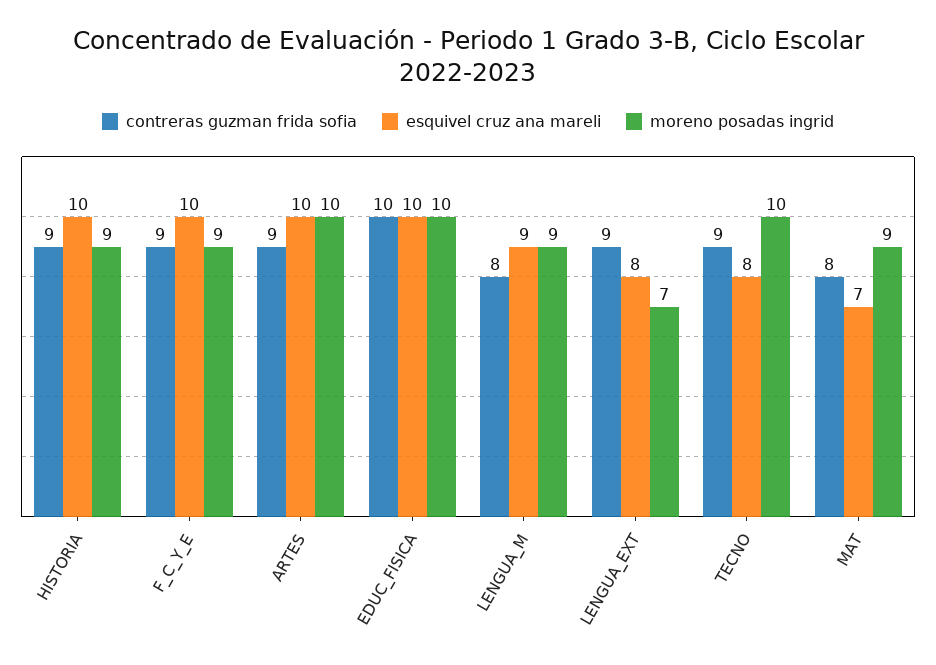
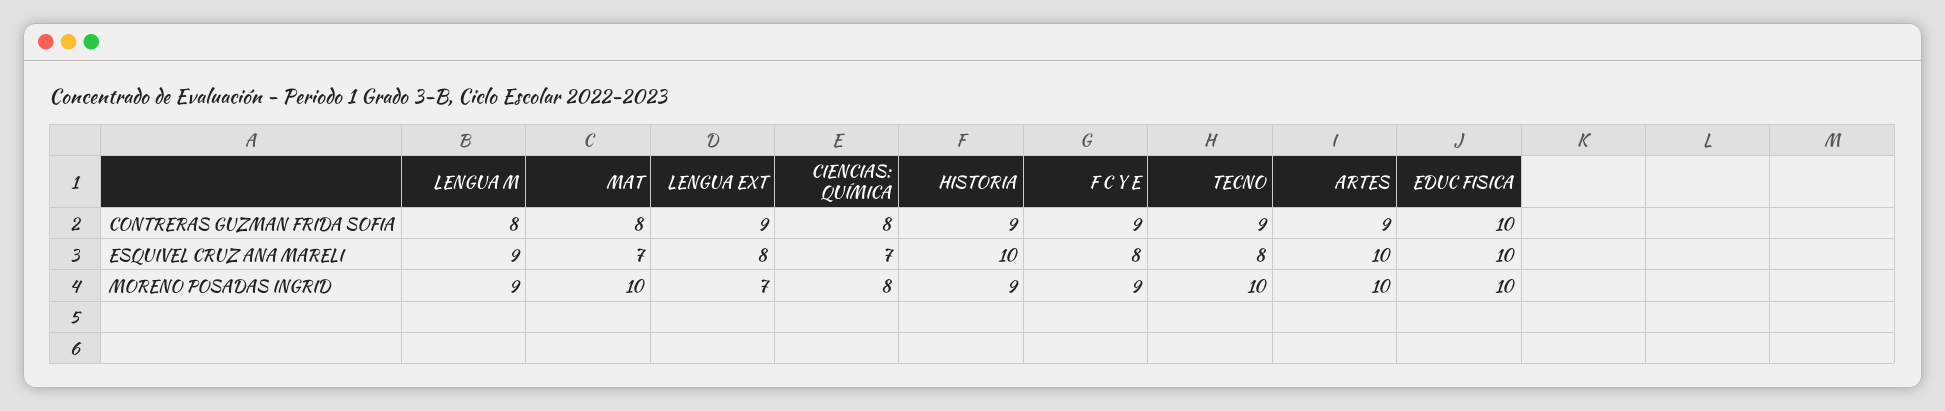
  {
    "contreras guzman frida sofia": {
      "HISTORIA": 9,
      "F_C_Y_E": 9,
      "ARTES": 9,
      "EDUC_FISICA": 10,
      "LENGUA_M": 8,
      "LENGUA_EXT": 9,
      "TECNO": 9,
-     "MAT": 8
+     "MAT": 8,
+     "CIENCIAS: QUÍMICA": 8
    },
    "esquivel cruz ana mareli": {
      "HISTORIA": 10,
-     "F_C_Y_E": 10,
+     "F_C_Y_E": 8,
      "ARTES": 10,
      "EDUC_FISICA": 10,
      "LENGUA_M": 9,
      "LENGUA_EXT": 8,
      "TECNO": 8,
-     "MAT": 7
+     "MAT": 7,
+     "CIENCIAS: QUÍMICA": 7
    },
    "moreno posadas ingrid": {
      "HISTORIA": 9,
      "F_C_Y_E": 9,
      "ARTES": 10,
      "EDUC_FISICA": 10,
      "LENGUA_M": 9,
      "LENGUA_EXT": 7,
      "TECNO": 10,
-     "MAT": 9
+     "MAT": 10,
+     "CIENCIAS: QUÍMICA": 8
    }
  }

